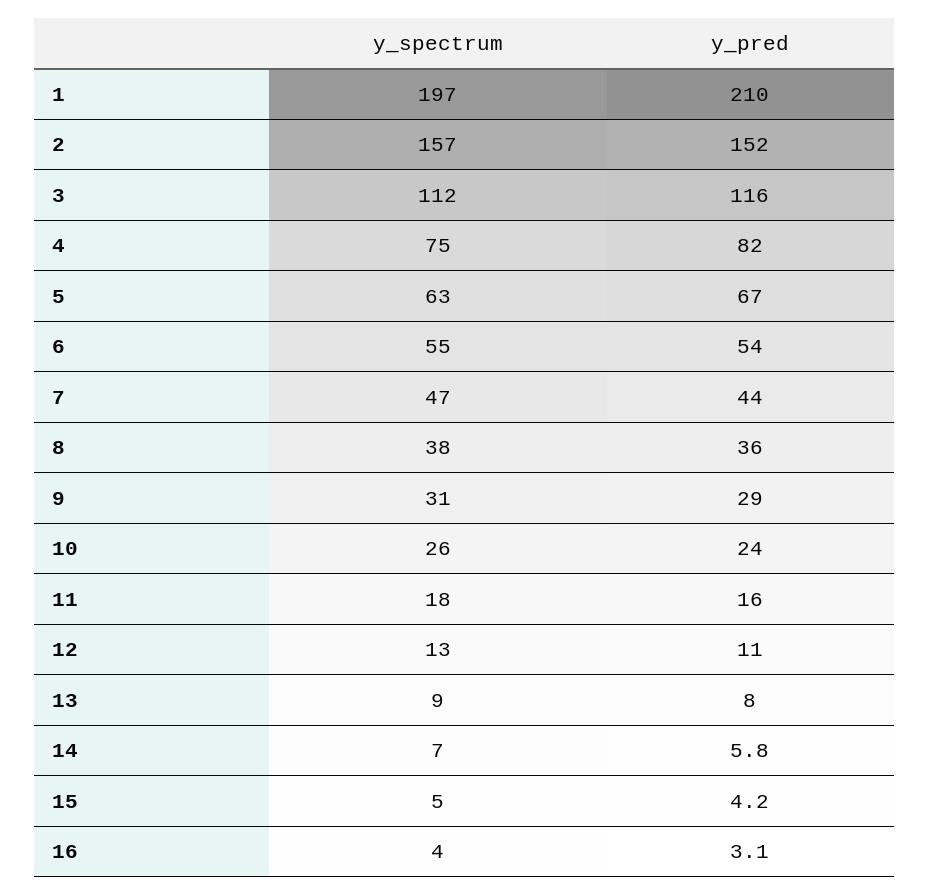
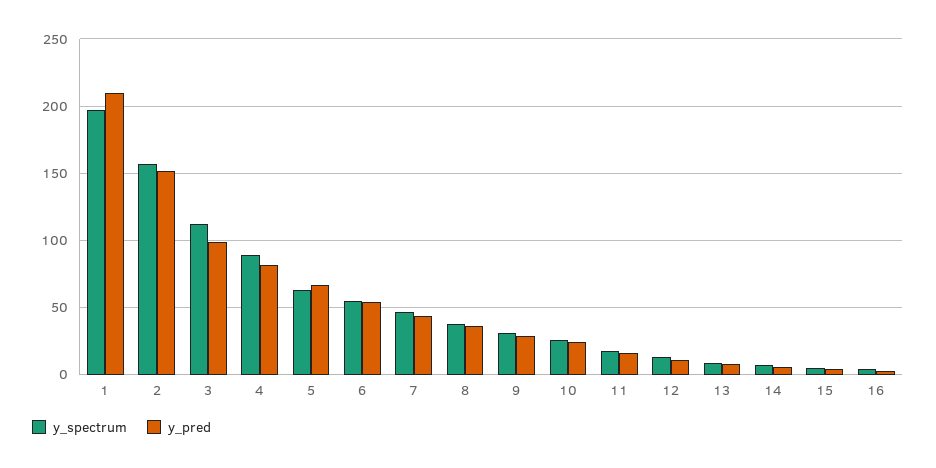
  {
    "y_spectrum": {
      "1": 197,
      "2": 157,
      "3": 112,
-     "4": 75,
+     "4": 90,
      "5": 63,
      "6": 55,
      "7": 47,
      "8": 38,
      "9": 31,
      "10": 26,
      "11": 18,
      "12": 13,
      "13": 9,
      "14": 7,
      "15": 5,
      "16": 4
    },
    "y_pred": {
      "1": 210,
      "2": 152,
-     "3": 116,
+     "3": 100,
      "4": 82,
      "5": 67,
      "6": 54,
      "7": 44,
      "8": 36,
      "9": 29,
      "10": 24,
      "11": 16,
      "12": 11,
      "13": 8,
      "14": 5.8,
      "15": 4.2,
      "16": 3.1
    }
  }

